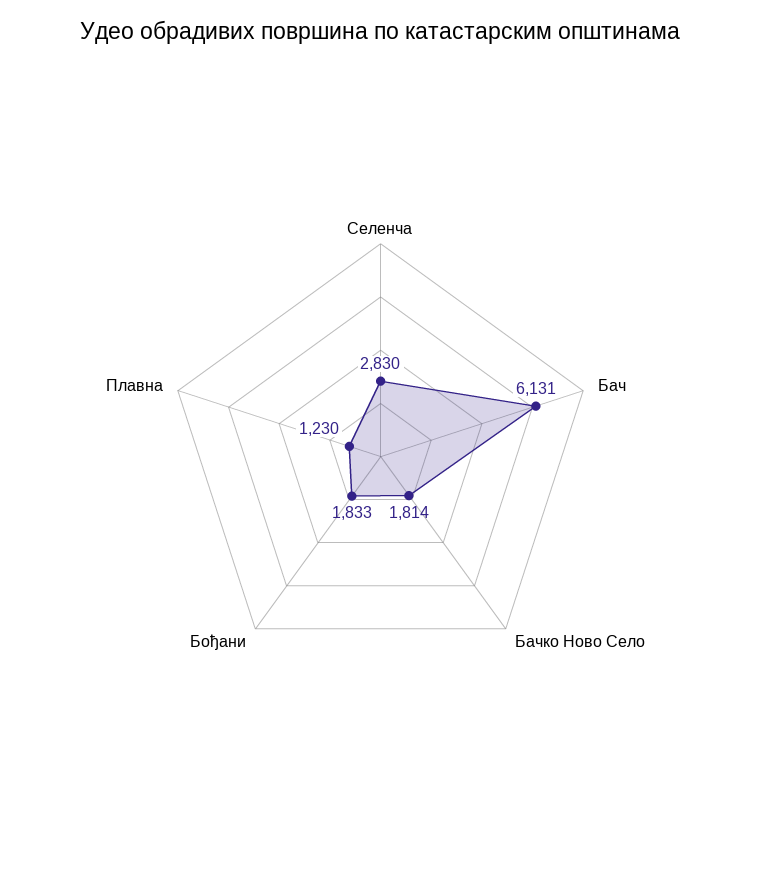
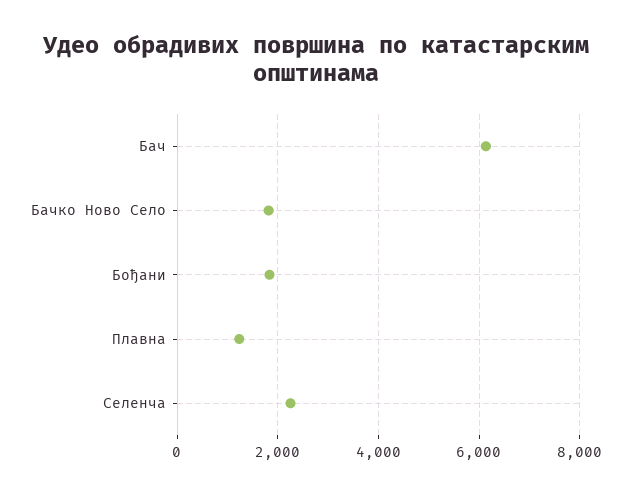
  {
-   "Селенча": 2830,
+   "Селенча": 2200,
    "Бач": 6131,
    "Бачко Ново Село": 1814,
    "Бођани": 1833,
    "Плавна": 1230
  }

